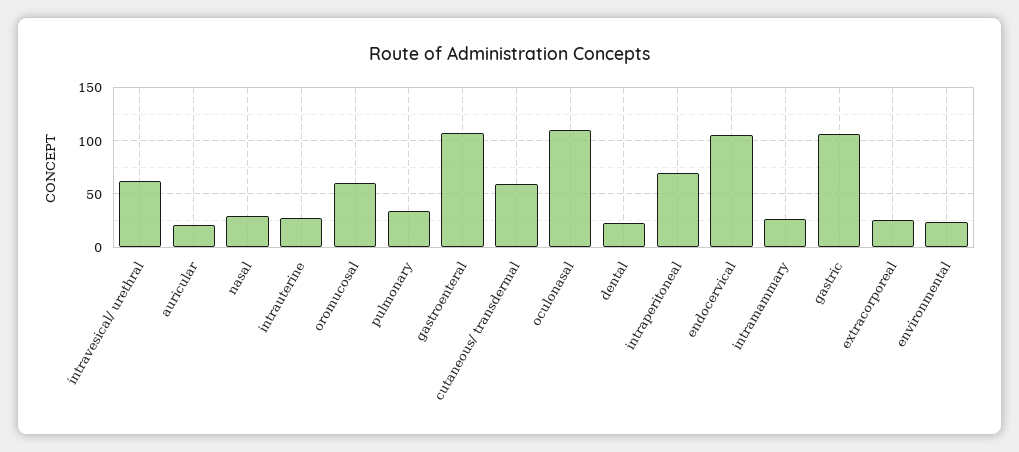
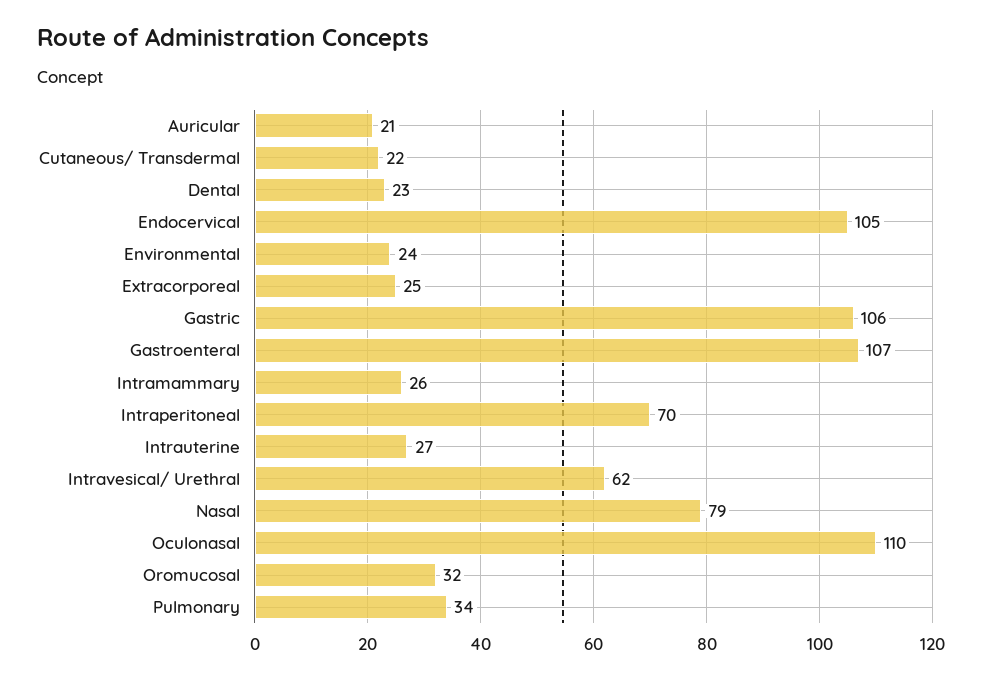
  {
    "intravesical/ urethral": 62,
    "auricular": 21,
-   "nasal": 30,
+   "nasal": 79,
    "intrauterine": 27,
-   "oromucosal": 60,
+   "oromucosal": 32,
    "pulmonary": 34,
    "gastroenteral": 107,
-   "cutaneous/ transdermal": 60,
+   "cutaneous/ transdermal": 22,
    "oculonasal": 110,
    "dental": 23,
    "intraperitoneal": 70,
    "endocervical": 105,
    "intramammary": 26,
    "gastric": 106,
    "extracorporeal": 25,
    "environmental": 24
  }

